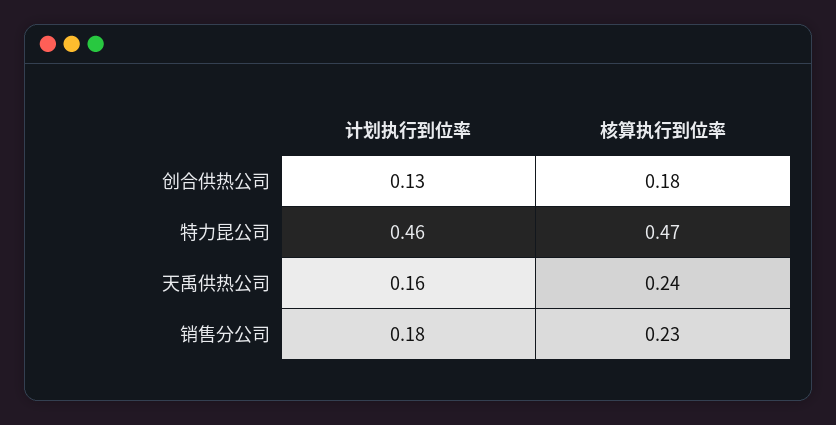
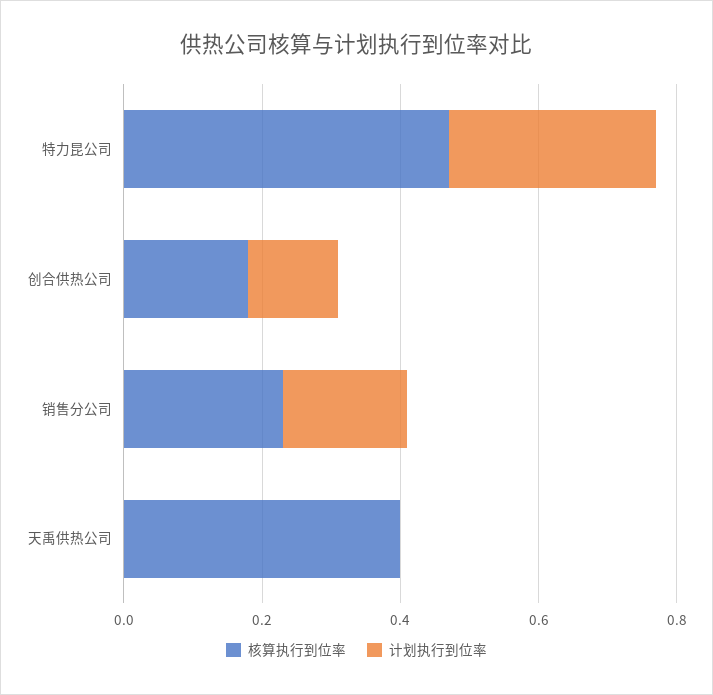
  {
    "计划执行到位率": {
      "创合供热公司": 0.13,
-     "特力昆公司": 0.46,
+     "特力昆公司": 0.3,
-     "天禹供热公司": 0.16,
+     "天禹供热公司": 0,
      "销售分公司": 0.18
    },
    "核算执行到位率": {
      "创合供热公司": 0.18,
      "特力昆公司": 0.47,
-     "天禹供热公司": 0.24,
+     "天禹供热公司": 0.4,
      "销售分公司": 0.23
    }
  }

